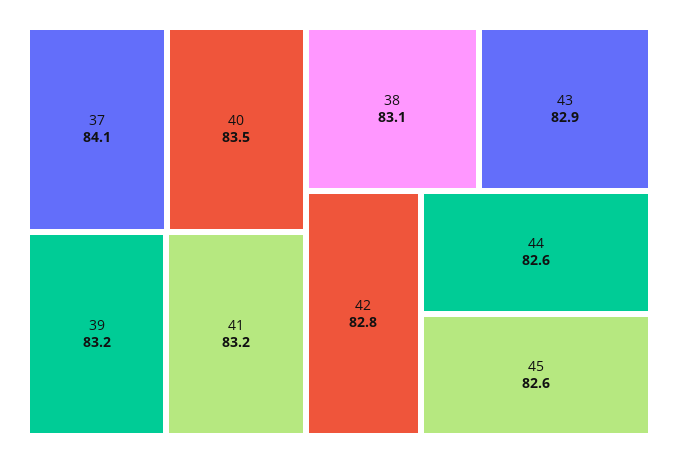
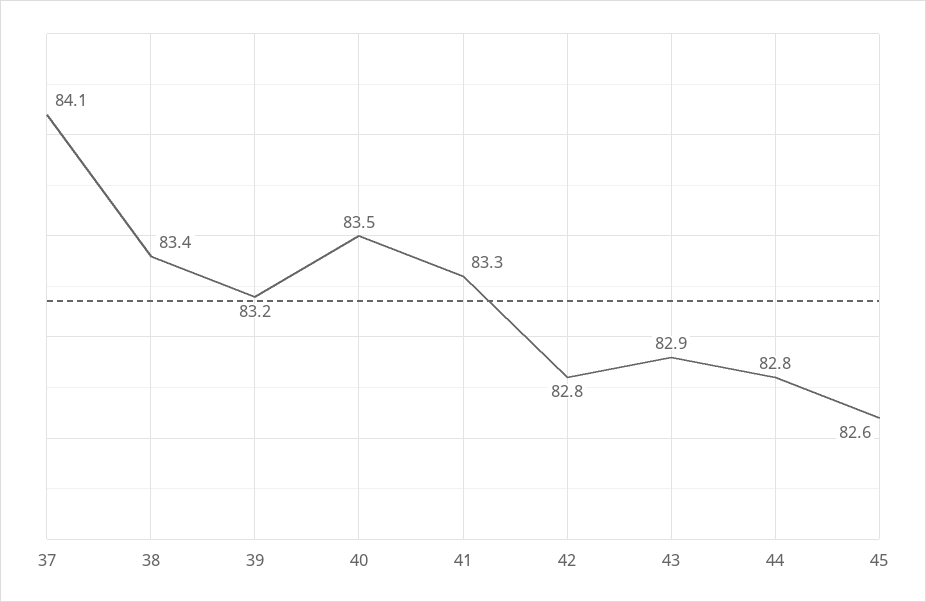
  {
    "37": 84.1,
    "40": 83.5,
    "39": 83.2,
-   "41": 83.2,
+   "41": 83.3,
-   "38": 83.1,
+   "38": 83.4,
    "43": 82.9,
    "42": 82.8,
-   "44": 82.6,
+   "44": 82.8,
    "45": 82.6
  }

